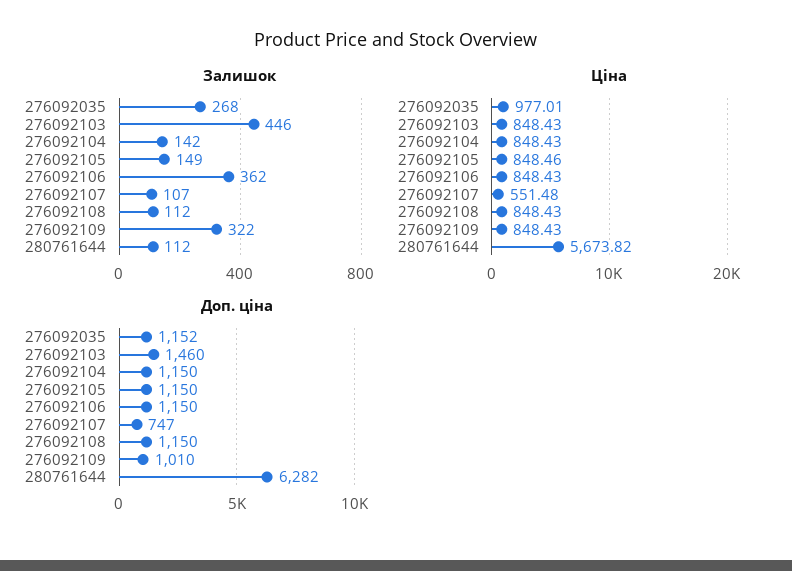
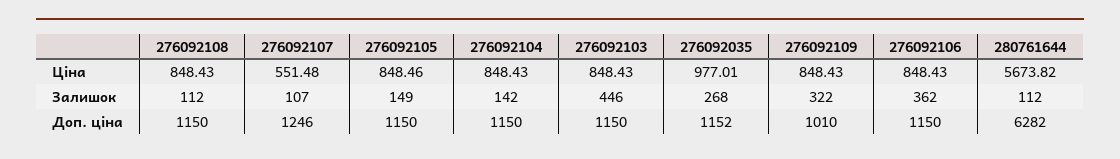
  {
    "Залишок": {
      "276092035": 268,
      "276092103": 446,
      "276092104": 142,
      "276092105": 149,
      "276092106": 362,
      "276092107": 107,
      "276092108": 112,
      "276092109": 322,
      "280761644": 112
    },
    "Ціна": {
      "276092035": 977.01,
      "276092103": 848.43,
      "276092104": 848.43,
      "276092105": 848.46,
      "276092106": 848.43,
      "276092107": 551.48,
      "276092108": 848.43,
      "276092109": 848.43,
      "280761644": 5673.82
    },
    "Доп. ціна": {
      "276092035": 1152,
-     "276092103": 1460,
+     "276092103": 1150,
      "276092104": 1150,
      "276092105": 1150,
      "276092106": 1150,
-     "276092107": 747,
+     "276092107": 1246,
      "276092108": 1150,
      "276092109": 1010,
      "280761644": 6282
    }
  }

